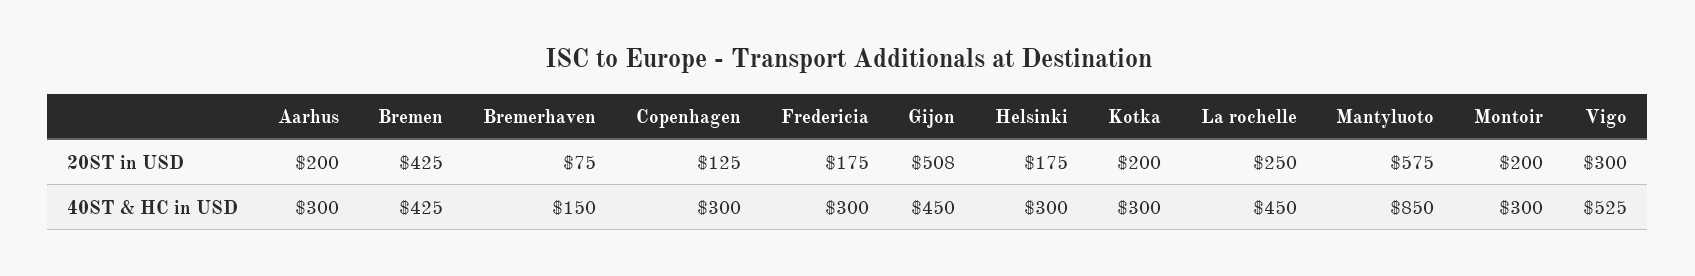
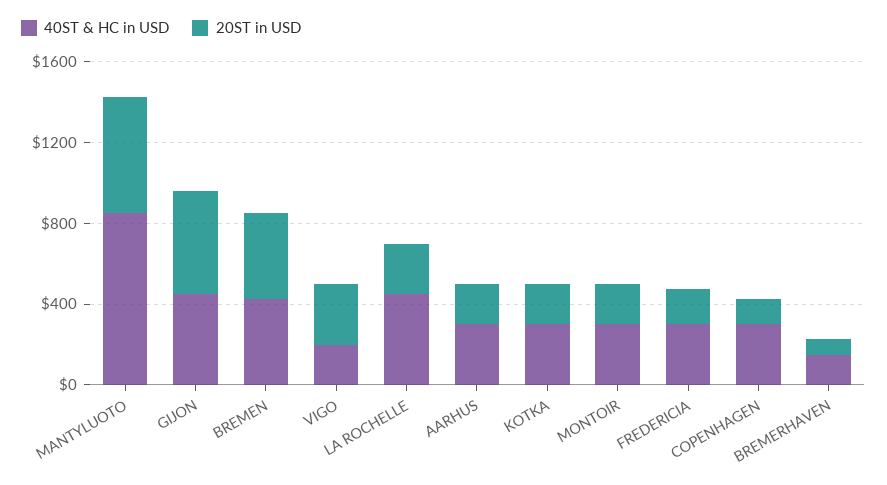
  {
    "20ST in USD": {
      "Aarhus": 200,
      "Bremen": 425,
      "Bremerhaven": 75,
      "Copenhagen": 125,
      "Fredericia": 175,
      "Gijon": 508,
-     "Helsinki": 175,
      "Kotka": 200,
      "La rochelle": 250,
      "Mantyluoto": 575,
      "Montoir": 200,
      "Vigo": 300
    },
    "40ST & HC in USD": {
      "Aarhus": 300,
      "Bremen": 425,
      "Bremerhaven": 150,
      "Copenhagen": 300,
      "Fredericia": 300,
      "Gijon": 450,
-     "Helsinki": 300,
      "Kotka": 300,
      "La rochelle": 450,
      "Mantyluoto": 850,
      "Montoir": 300,
-     "Vigo": 525
+     "Vigo": 200
    }
  }

